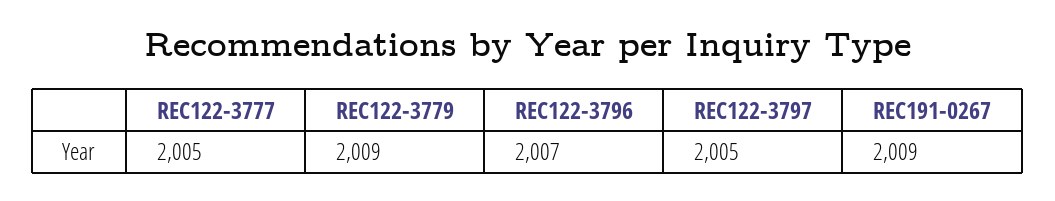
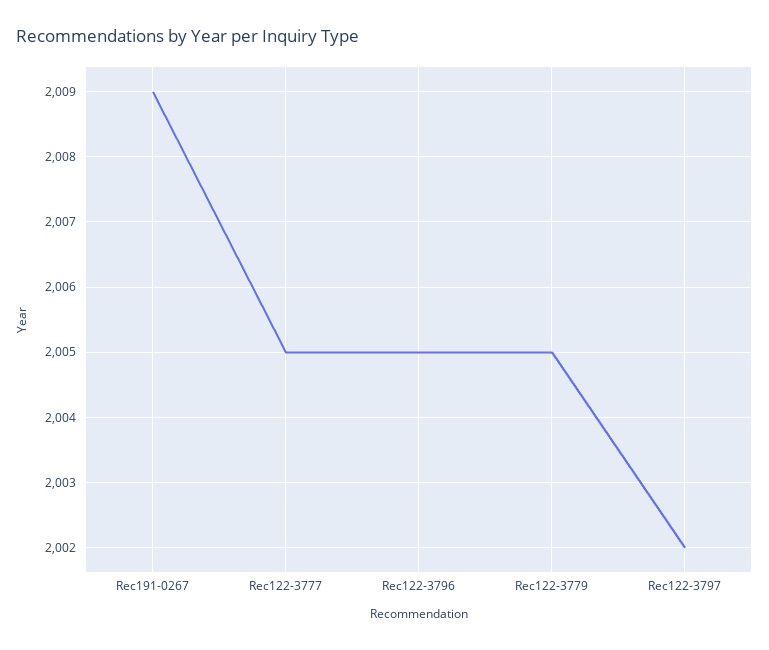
  {
    "REC122-3777": 2005,
-   "REC122-3779": 2009,
+   "REC122-3779": 2005,
-   "REC122-3796": 2007,
+   "REC122-3796": 2005,
-   "REC122-3797": 2005,
+   "REC122-3797": 2002,
    "REC191-0267": 2009
  }

